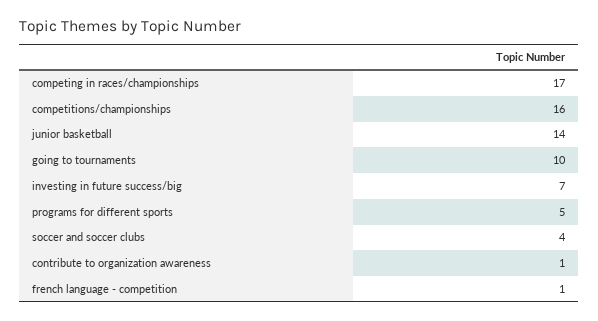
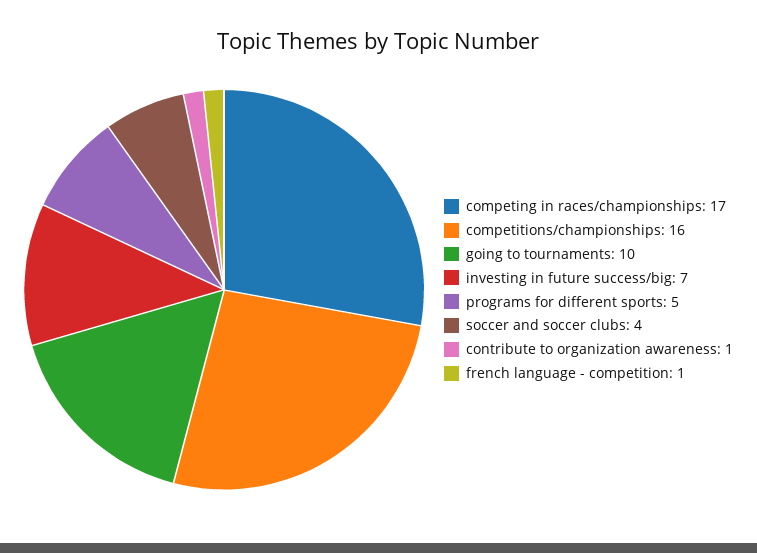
  {
    "competing in races/championships": 17,
    "competitions/championships": 16,
-   "junior basketball": 14,
    "going to tournaments": 10,
    "investing in future success/big": 7,
    "programs for different sports": 5,
    "soccer and soccer clubs": 4,
    "contribute to organization awareness": 1,
    "french language - competition": 1
  }

